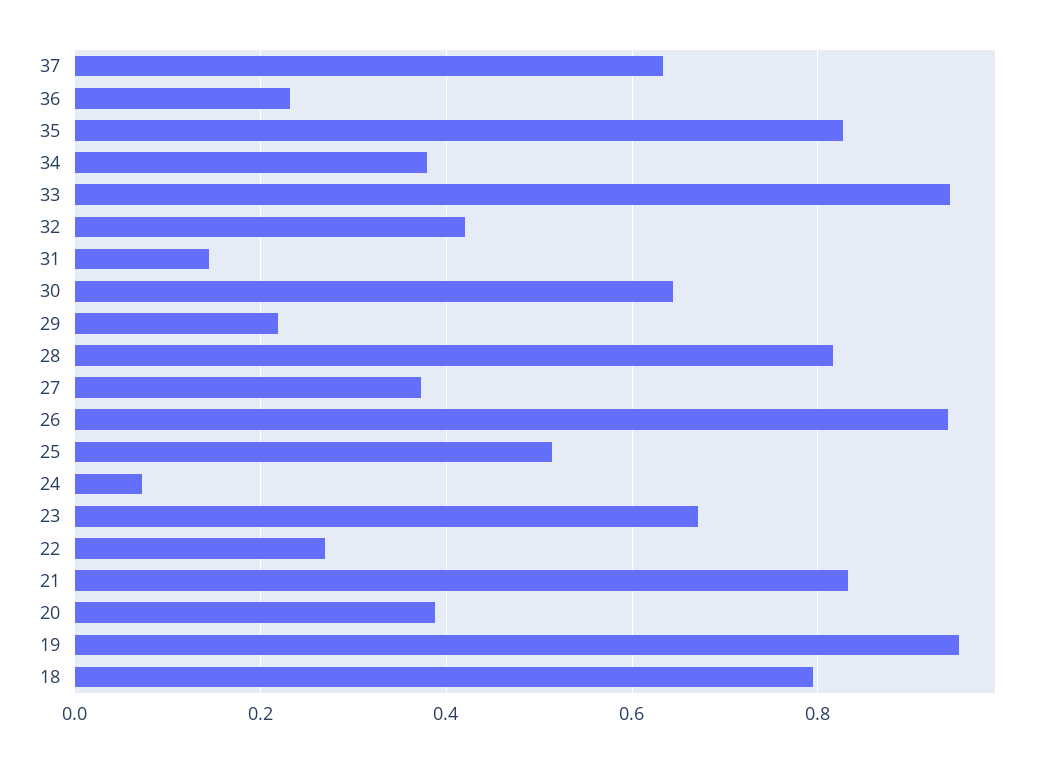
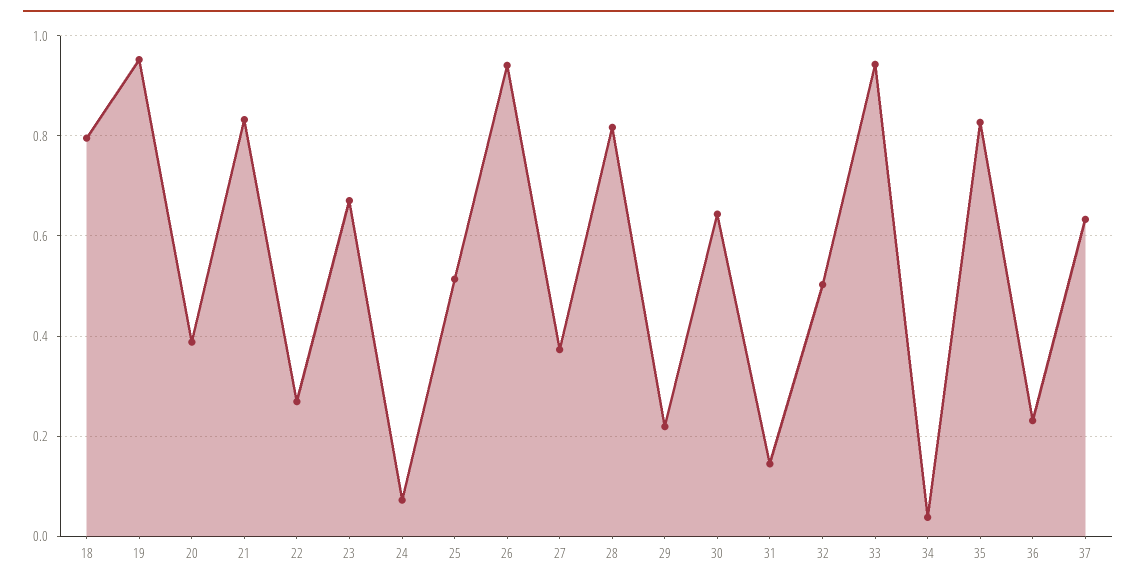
  {
    "37": 0.64,
    "36": 0.24,
    "35": 0.82,
-   "34": 0.38,
+   "34": 0.04,
    "33": 0.94,
-   "32": 0.42,
+   "32": 0.5,
    "31": 0.14,
    "30": 0.64,
    "29": 0.22,
    "28": 0.82,
    "27": 0.38,
    "26": 0.94,
    "25": 0.52,
    "24": 0.08,
    "23": 0.68,
    "22": 0.26,
    "21": 0.84,
    "20": 0.38,
    "19": 0.96,
    "18": 0.8
  }

